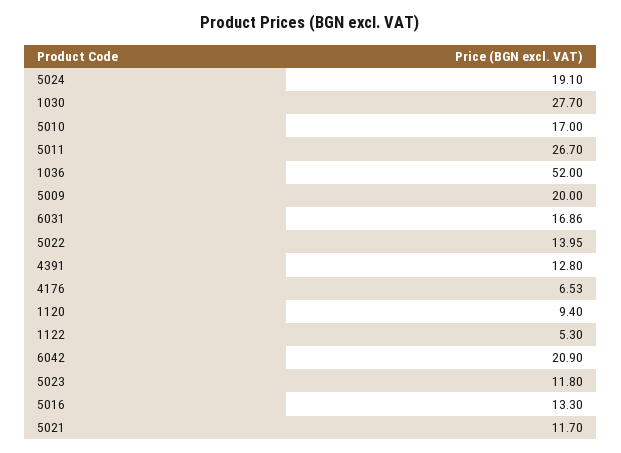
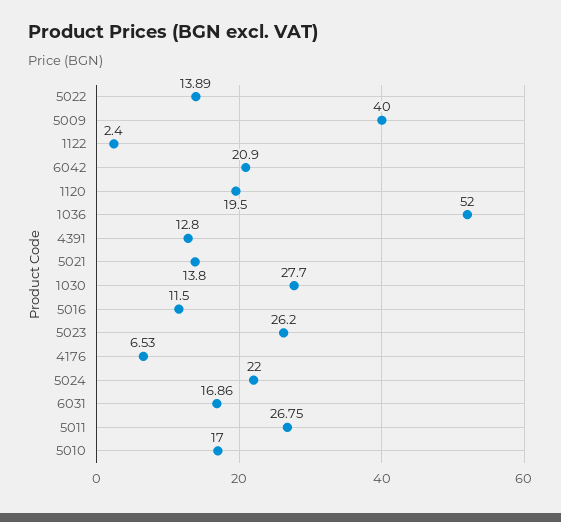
  {
-   "5024": 19.1,
+   "5024": 22,
    "1030": 27.7,
    "5010": 17,
-   "5011": 26.7,
+   "5011": 26.75,
    "1036": 52,
-   "5009": 20,
+   "5009": 40,
    "6031": 16.86,
-   "5022": 13.95,
+   "5022": 13.89,
    "4391": 12.8,
    "4176": 6.53,
-   "1120": 9.4,
+   "1120": 19.5,
-   "1122": 5.3,
+   "1122": 2.4,
    "6042": 20.9,
-   "5023": 11.8,
+   "5023": 26.2,
-   "5016": 13.3,
+   "5016": 11.5,
-   "5021": 11.7
+   "5021": 13.8
  }

